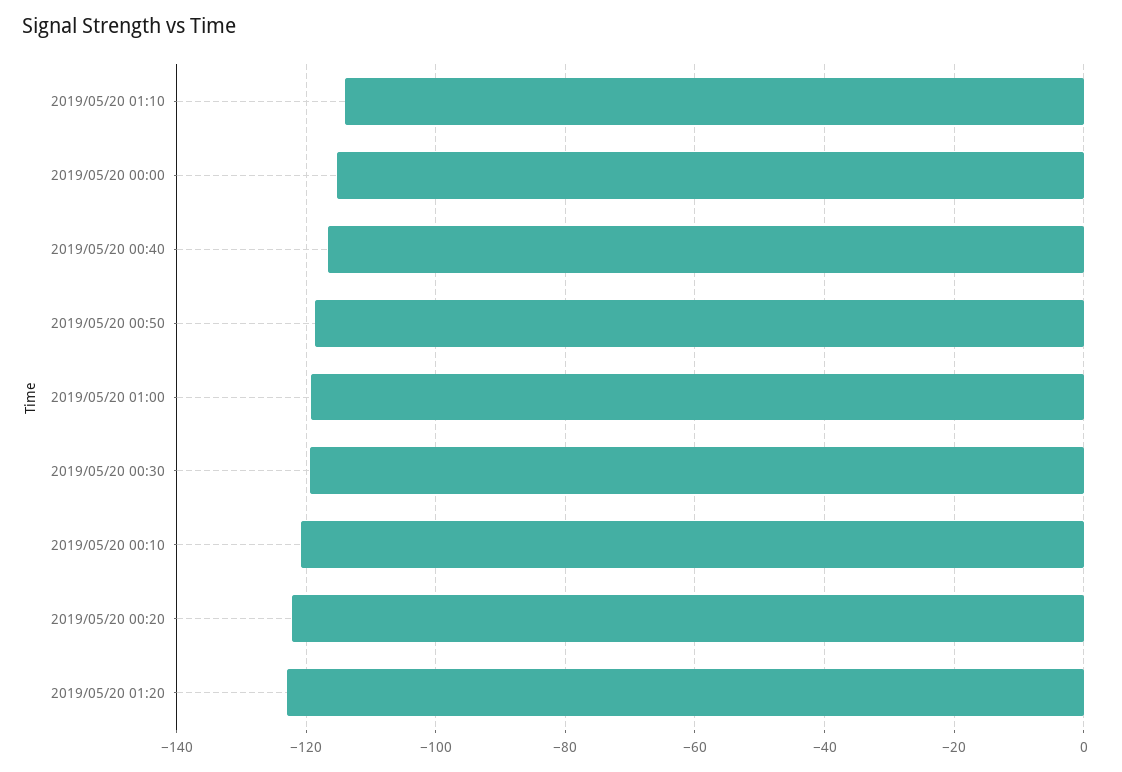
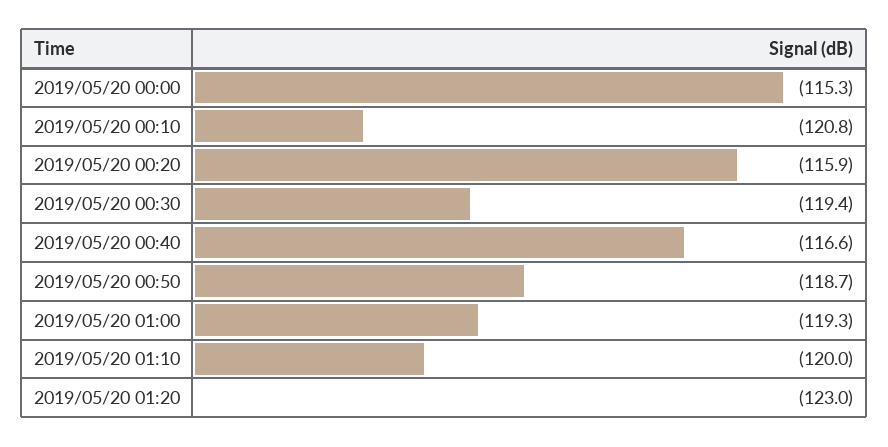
  {
-   "2019/05/20 01:10": -114,
+   "2019/05/20 01:10": -120,
    "2019/05/20 00:00": -115.3,
    "2019/05/20 00:40": -116.6,
    "2019/05/20 00:50": -118.7,
    "2019/05/20 01:00": -119.3,
    "2019/05/20 00:30": -119.4,
    "2019/05/20 00:10": -120.8,
-   "2019/05/20 00:20": -122,
+   "2019/05/20 00:20": -115.9,
    "2019/05/20 01:20": -123
  }

